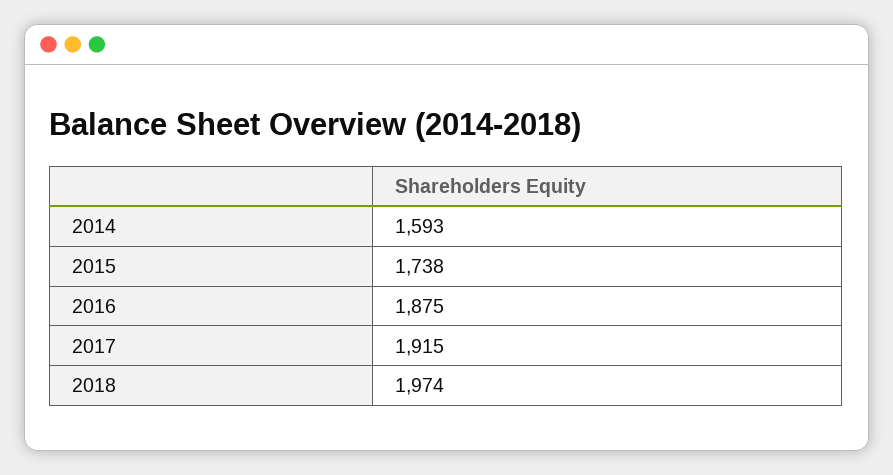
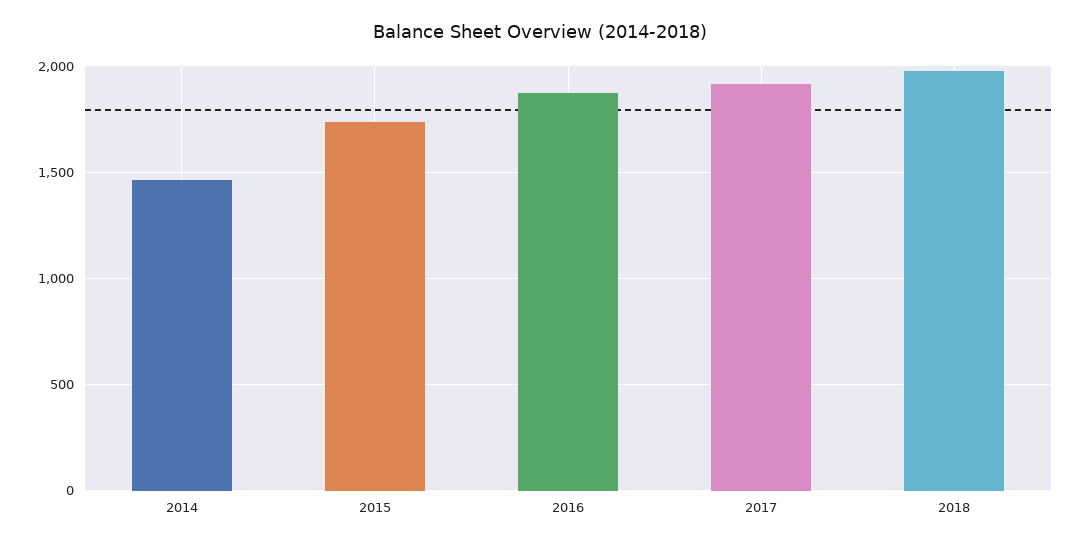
  {
-   "2014": 1593,
+   "2014": 1450,
    "2015": 1738,
    "2016": 1875,
    "2017": 1915,
    "2018": 1974
  }

